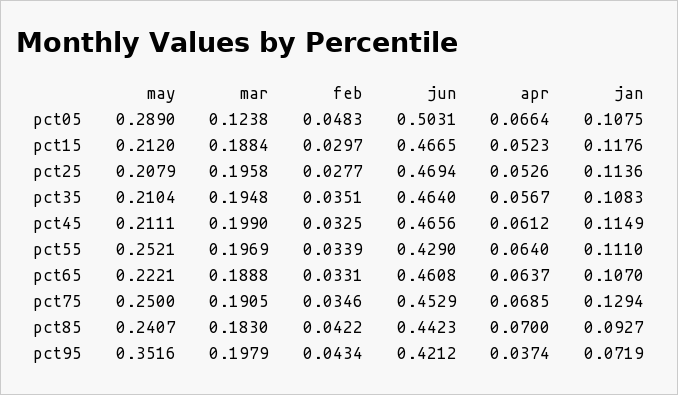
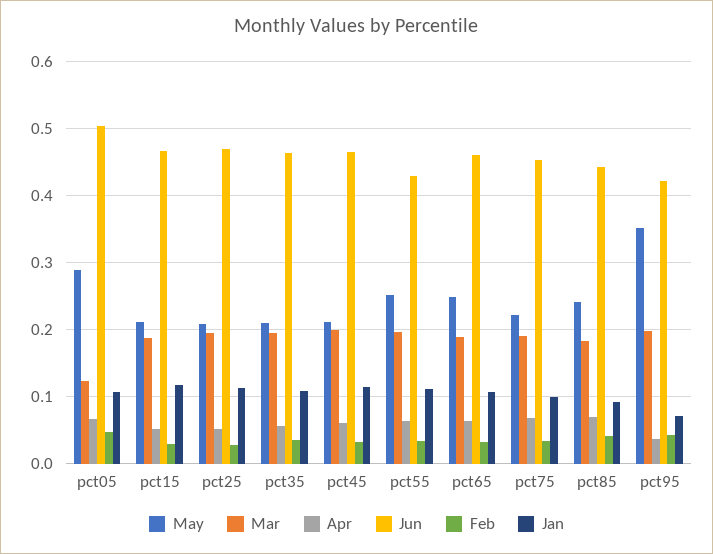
  {
    "may": {
      "pct05": 0.289,
      "pct15": 0.212,
      "pct25": 0.2079,
      "pct35": 0.2104,
      "pct45": 0.2111,
      "pct55": 0.2521,
-     "pct65": 0.2221,
+     "pct65": 0.25,
-     "pct75": 0.25,
+     "pct75": 0.22,
      "pct85": 0.2407,
      "pct95": 0.3516
    },
    "mar": {
      "pct05": 0.1238,
      "pct15": 0.1884,
      "pct25": 0.1958,
      "pct35": 0.1948,
      "pct45": 0.199,
      "pct55": 0.1969,
      "pct65": 0.1888,
      "pct75": 0.1905,
      "pct85": 0.183,
      "pct95": 0.1979
    },
    "feb": {
      "pct05": 0.0483,
      "pct15": 0.0297,
      "pct25": 0.0277,
      "pct35": 0.0351,
      "pct45": 0.0325,
      "pct55": 0.0339,
      "pct65": 0.0331,
      "pct75": 0.0346,
      "pct85": 0.0422,
      "pct95": 0.0434
    },
    "jun": {
      "pct05": 0.5031,
      "pct15": 0.4665,
      "pct25": 0.4694,
      "pct35": 0.464,
      "pct45": 0.4656,
      "pct55": 0.429,
      "pct65": 0.4608,
      "pct75": 0.4529,
      "pct85": 0.4423,
      "pct95": 0.4212
    },
    "apr": {
      "pct05": 0.0664,
      "pct15": 0.0523,
      "pct25": 0.0526,
      "pct35": 0.0567,
      "pct45": 0.0612,
      "pct55": 0.064,
      "pct65": 0.0637,
      "pct75": 0.0685,
      "pct85": 0.07,
      "pct95": 0.0374
    },
    "jan": {
      "pct05": 0.1075,
      "pct15": 0.1176,
      "pct25": 0.1136,
      "pct35": 0.1083,
      "pct45": 0.1149,
      "pct55": 0.111,
      "pct65": 0.107,
-     "pct75": 0.1294,
+     "pct75": 0.1,
      "pct85": 0.0927,
      "pct95": 0.0719
    }
  }

